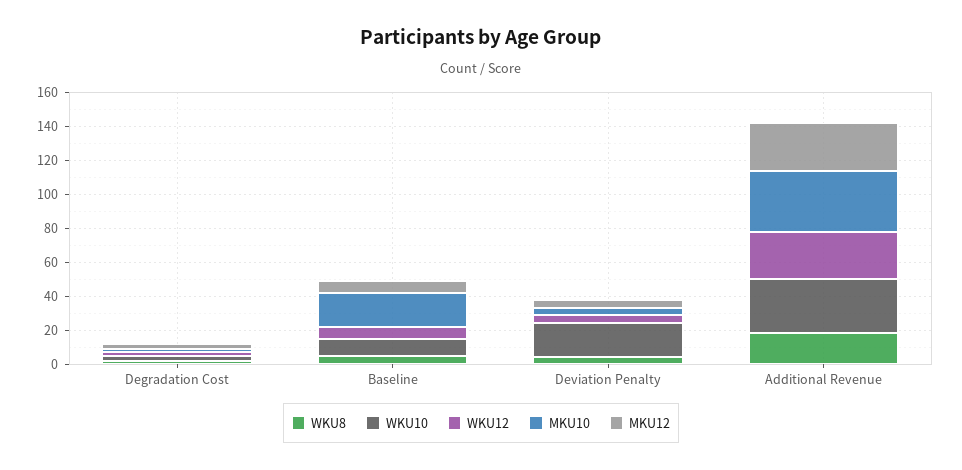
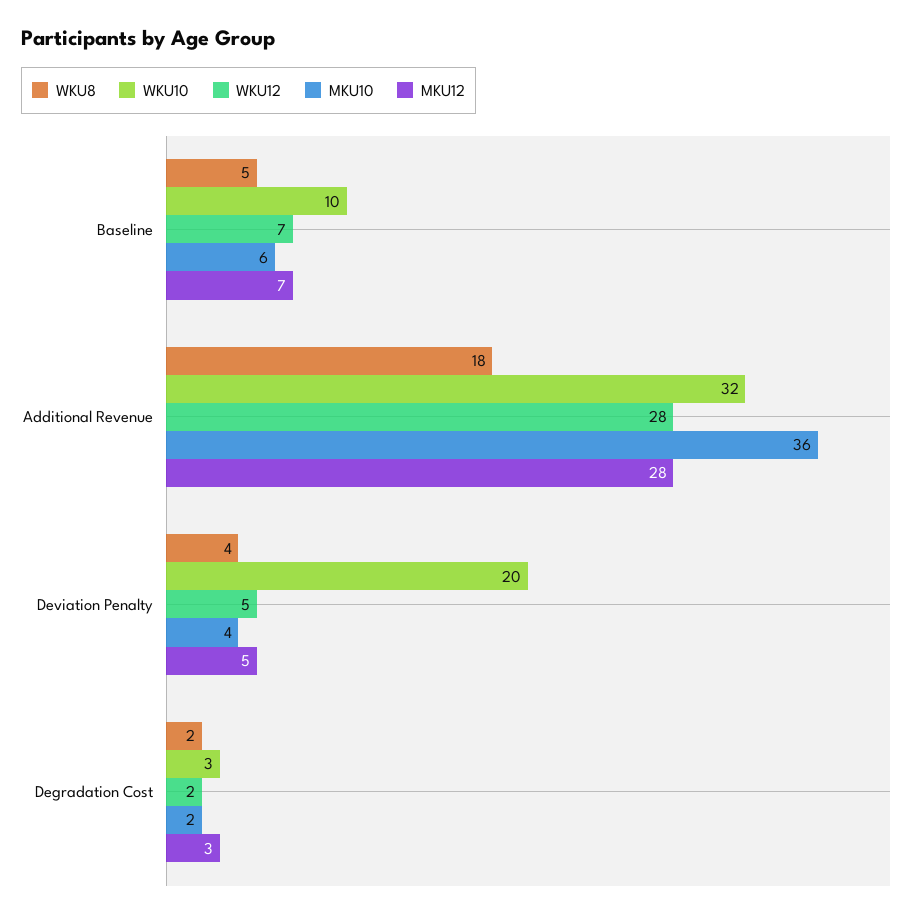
  {
    "WKU8": {
      "Degradation Cost": 2,
      "Baseline": 5,
      "Deviation Penalty": 4,
      "Additional Revenue": 18
    },
    "WKU10": {
      "Degradation Cost": 3,
      "Baseline": 10,
      "Deviation Penalty": 20,
      "Additional Revenue": 32
    },
    "WKU12": {
      "Degradation Cost": 2,
      "Baseline": 7,
      "Deviation Penalty": 5,
      "Additional Revenue": 28
    },
    "MKU10": {
      "Degradation Cost": 2,
-     "Baseline": 20,
+     "Baseline": 6,
      "Deviation Penalty": 4,
      "Additional Revenue": 36
    },
    "MKU12": {
      "Degradation Cost": 3,
      "Baseline": 7,
      "Deviation Penalty": 5,
      "Additional Revenue": 28
    }
  }

